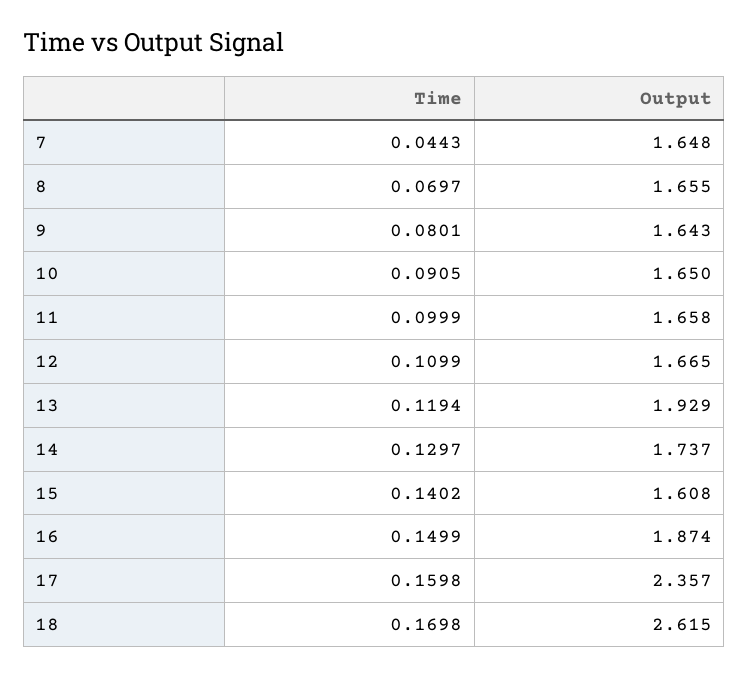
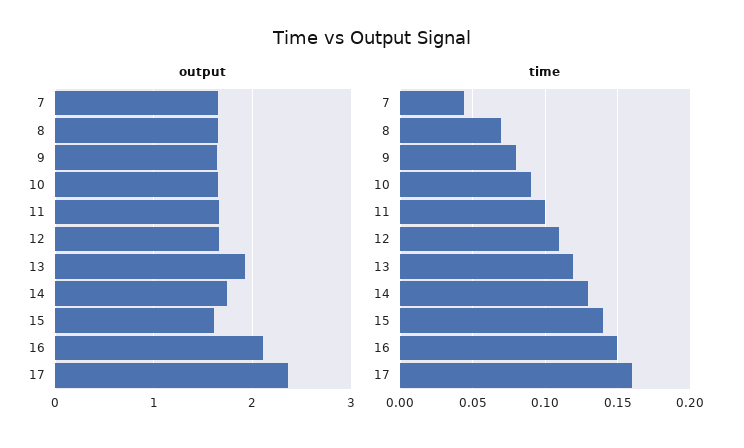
  {
    "Time": {
      "7": 0.0443,
      "8": 0.0697,
      "9": 0.0801,
      "10": 0.0905,
      "11": 0.0999,
      "12": 0.1099,
      "13": 0.1194,
      "14": 0.1297,
      "15": 0.1402,
      "16": 0.1499,
-     "17": 0.1598,
+     "17": 0.1598
-     "18": 0.1698
    },
    "Output": {
      "7": 1.648,
      "8": 1.655,
      "9": 1.643,
      "10": 1.65,
      "11": 1.658,
      "12": 1.665,
      "13": 1.929,
      "14": 1.737,
      "15": 1.608,
-     "16": 1.874,
+     "16": 2.1,
-     "17": 2.357,
+     "17": 2.357
-     "18": 2.615
    }
  }

